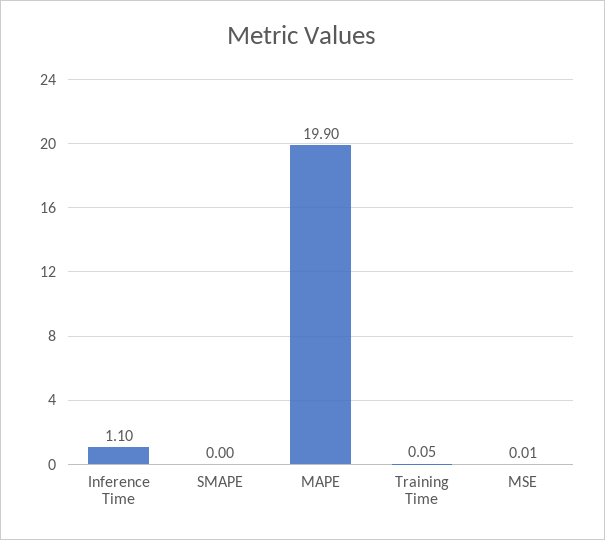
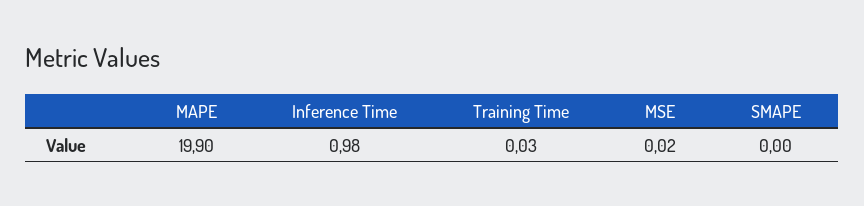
  {
-   "Inference Time": 1.1,
+   "Inference Time": 0.98,
    "SMAPE": 0,
    "MAPE": 19.9,
-   "Training Time": 0.05,
+   "Training Time": 0.03,
-   "MSE": 0.01
+   "MSE": 0.02
  }

